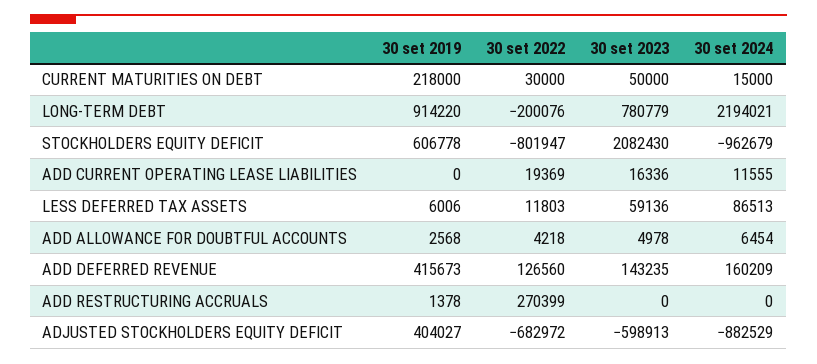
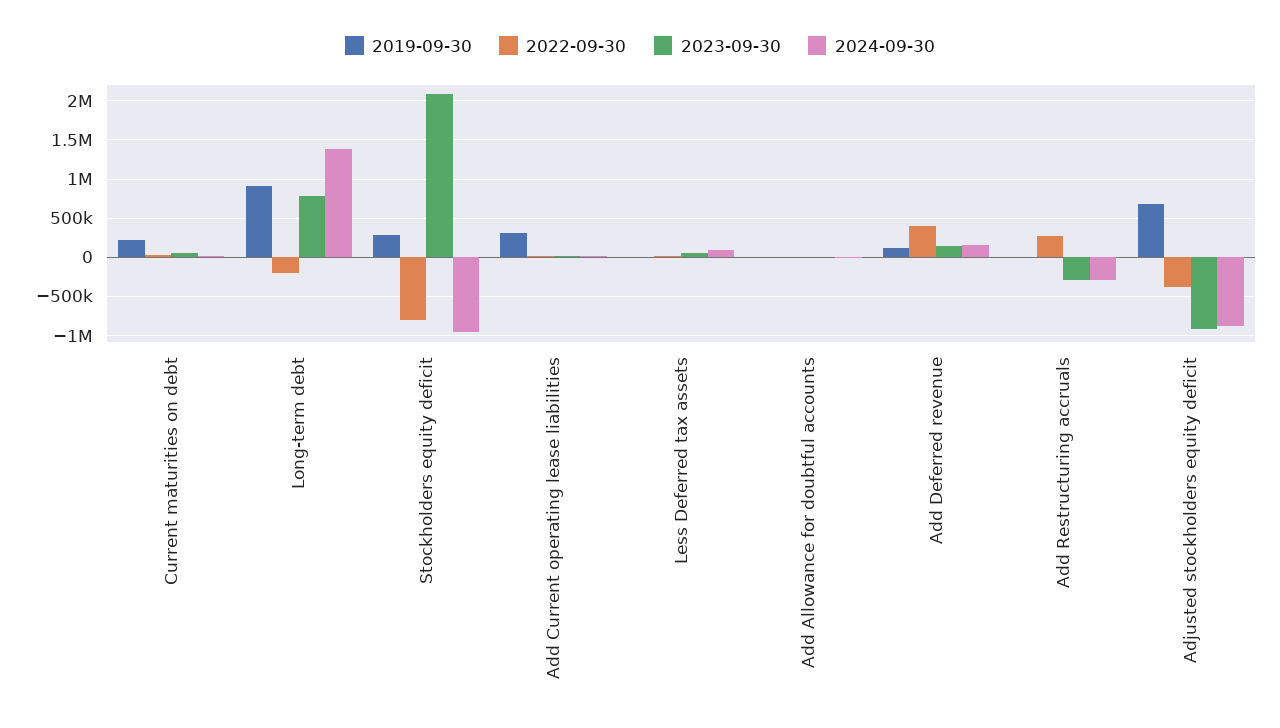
  {
    "30 set 2019": {
      "CURRENT MATURITIES ON DEBT": 218000,
      "LONG-TERM DEBT": 914220,
-     "STOCKHOLDERS EQUITY DEFICIT": 606778,
+     "STOCKHOLDERS EQUITY DEFICIT": 300000,
-     "ADD CURRENT OPERATING LEASE LIABILITIES": 0,
+     "ADD CURRENT OPERATING LEASE LIABILITIES": 300000,
      "LESS DEFERRED TAX ASSETS": 6006,
      "ADD ALLOWANCE FOR DOUBTFUL ACCOUNTS": 2568,
-     "ADD DEFERRED REVENUE": 415673,
+     "ADD DEFERRED REVENUE": 100000,
      "ADD RESTRUCTURING ACCRUALS": 1378,
-     "ADJUSTED STOCKHOLDERS EQUITY DEFICIT": 404027
+     "ADJUSTED STOCKHOLDERS EQUITY DEFICIT": 700000
    },
    "30 set 2022": {
      "CURRENT MATURITIES ON DEBT": 30000,
      "LONG-TERM DEBT": -200076,
      "STOCKHOLDERS EQUITY DEFICIT": -801947,
      "ADD CURRENT OPERATING LEASE LIABILITIES": 19369,
      "LESS DEFERRED TAX ASSETS": 11803,
      "ADD ALLOWANCE FOR DOUBTFUL ACCOUNTS": 4218,
-     "ADD DEFERRED REVENUE": 126560,
+     "ADD DEFERRED REVENUE": 400000,
      "ADD RESTRUCTURING ACCRUALS": 270399,
-     "ADJUSTED STOCKHOLDERS EQUITY DEFICIT": -682972
+     "ADJUSTED STOCKHOLDERS EQUITY DEFICIT": -400000
    },
    "30 set 2023": {
      "CURRENT MATURITIES ON DEBT": 50000,
      "LONG-TERM DEBT": 780779,
      "STOCKHOLDERS EQUITY DEFICIT": 2082430,
      "ADD CURRENT OPERATING LEASE LIABILITIES": 16336,
      "LESS DEFERRED TAX ASSETS": 59136,
      "ADD ALLOWANCE FOR DOUBTFUL ACCOUNTS": 4978,
      "ADD DEFERRED REVENUE": 143235,
-     "ADD RESTRUCTURING ACCRUALS": 0,
+     "ADD RESTRUCTURING ACCRUALS": -300000,
-     "ADJUSTED STOCKHOLDERS EQUITY DEFICIT": -598913
+     "ADJUSTED STOCKHOLDERS EQUITY DEFICIT": -900000
    },
    "30 set 2024": {
      "CURRENT MATURITIES ON DEBT": 15000,
-     "LONG-TERM DEBT": 2194021,
+     "LONG-TERM DEBT": 1400000,
      "STOCKHOLDERS EQUITY DEFICIT": -962679,
      "ADD CURRENT OPERATING LEASE LIABILITIES": 11555,
      "LESS DEFERRED TAX ASSETS": 86513,
      "ADD ALLOWANCE FOR DOUBTFUL ACCOUNTS": 6454,
      "ADD DEFERRED REVENUE": 160209,
-     "ADD RESTRUCTURING ACCRUALS": 0,
+     "ADD RESTRUCTURING ACCRUALS": -300000,
      "ADJUSTED STOCKHOLDERS EQUITY DEFICIT": -882529
    }
  }

